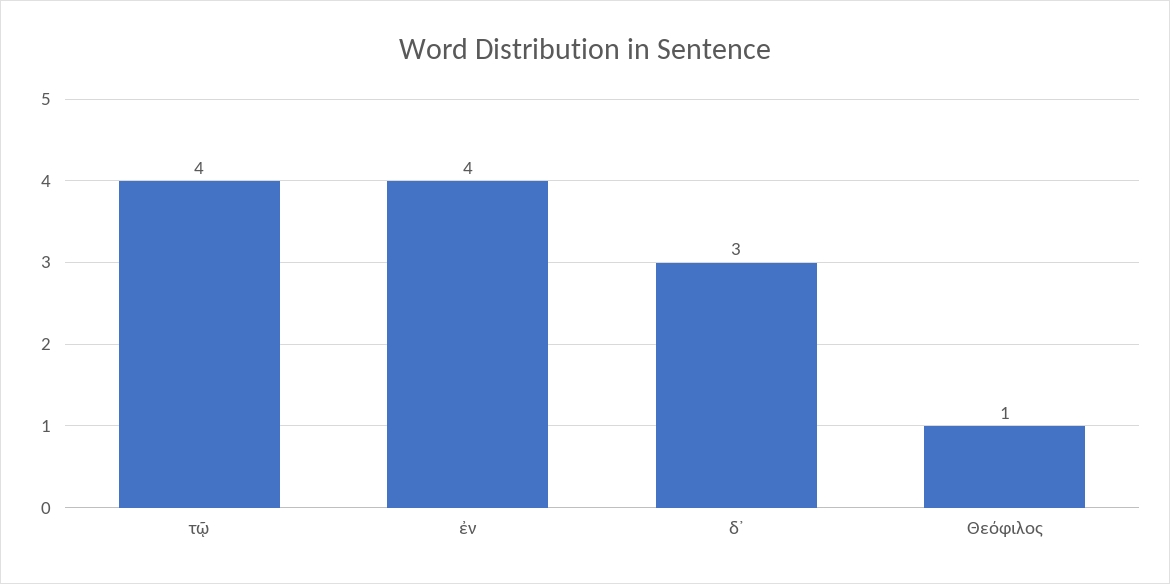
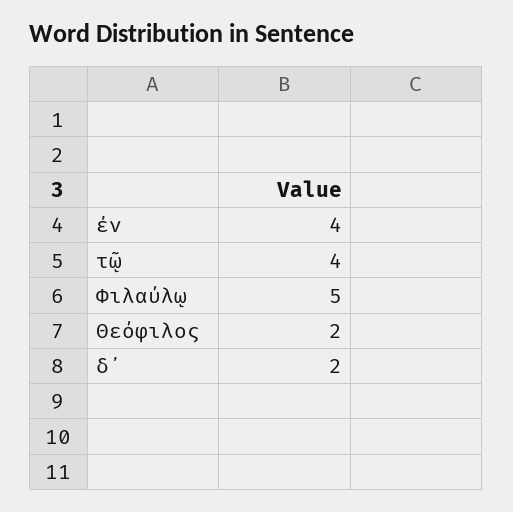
  {
    "τῷ": 4,
    "ἐν": 4,
-   "δ᾽": 3,
+   "δ᾽": 2,
-   "Θεόφιλος": 1
+   "Θεόφιλος": 2,
+   "Φιλαύλῳ": 5
  }

